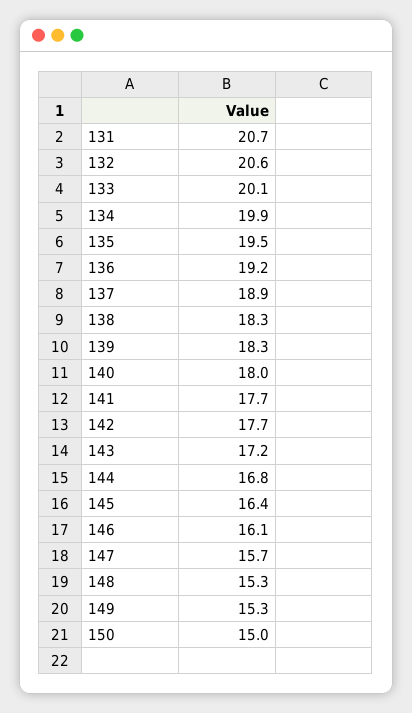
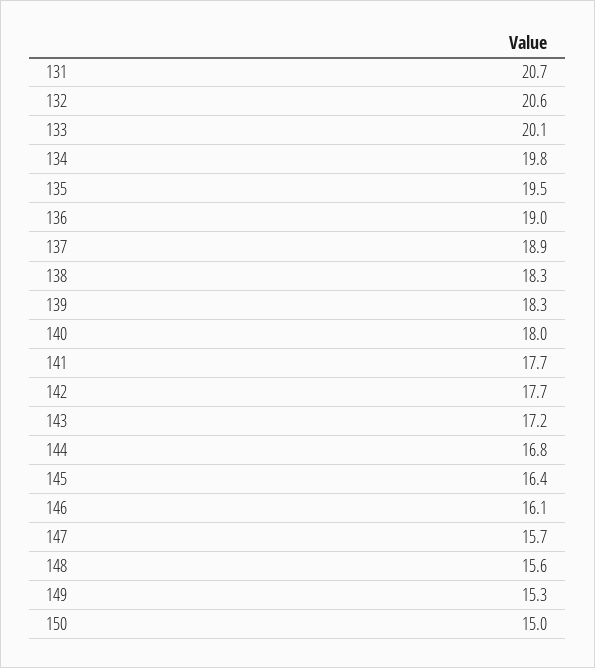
  {
    "131": 20.7,
    "132": 20.6,
    "133": 20.1,
-   "134": 19.9,
+   "134": 19.8,
    "135": 19.5,
-   "136": 19.2,
+   "136": 19,
    "137": 18.9,
    "138": 18.3,
    "139": 18.3,
    "140": 18,
    "141": 17.7,
    "142": 17.7,
    "143": 17.2,
    "144": 16.8,
    "145": 16.4,
    "146": 16.1,
    "147": 15.7,
-   "148": 15.3,
+   "148": 15.6,
    "149": 15.3,
    "150": 15
  }

